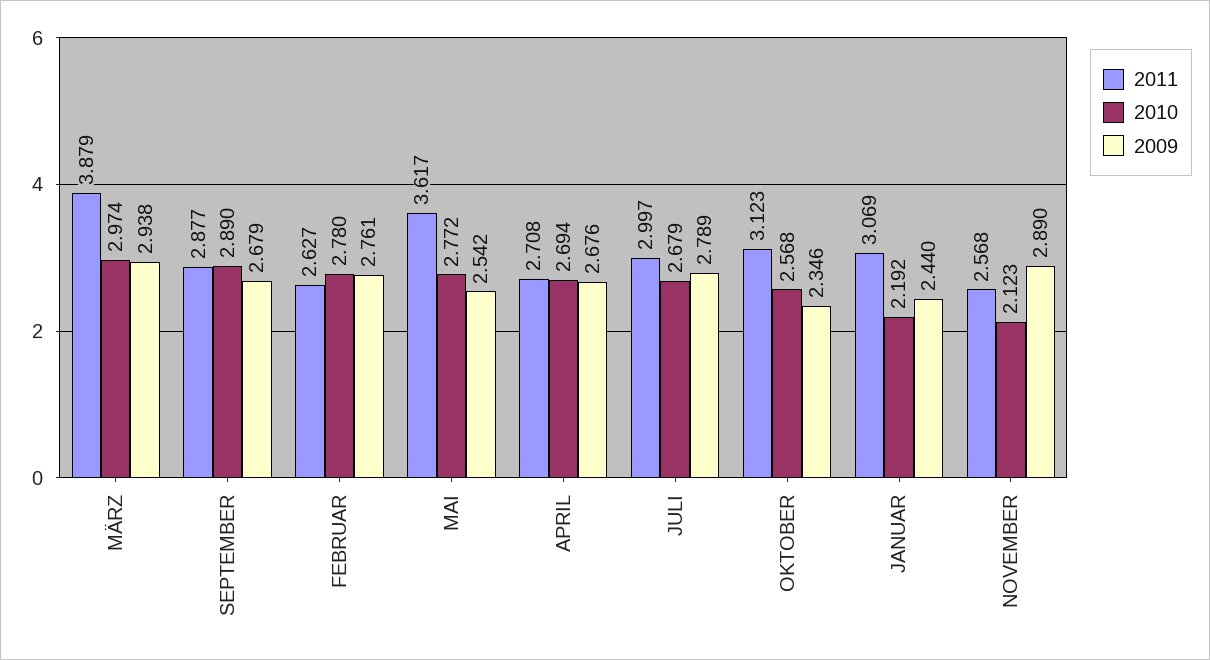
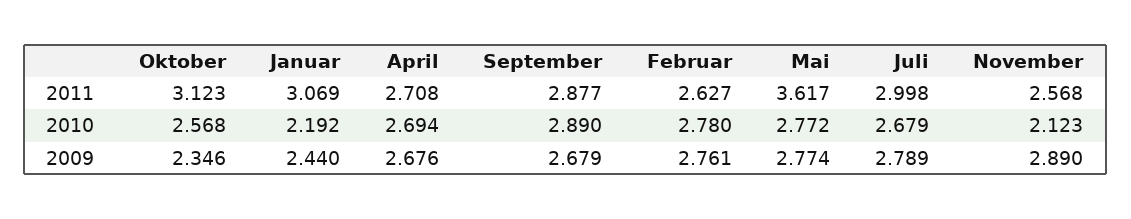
  {
    "2011": {
-     "MÄRZ": 3.879,
      "SEPTEMBER": 2.877,
      "FEBRUAR": 2.627,
      "MAI": 3.617,
      "APRIL": 2.708,
-     "JULI": 2.997,
+     "JULI": 2.998,
      "OKTOBER": 3.123,
      "JANUAR": 3.069,
      "NOVEMBER": 2.568
    },
    "2010": {
-     "MÄRZ": 2.974,
      "SEPTEMBER": 2.89,
      "FEBRUAR": 2.78,
      "MAI": 2.772,
      "APRIL": 2.694,
      "JULI": 2.679,
      "OKTOBER": 2.568,
      "JANUAR": 2.192,
      "NOVEMBER": 2.123
    },
    "2009": {
-     "MÄRZ": 2.938,
      "SEPTEMBER": 2.679,
      "FEBRUAR": 2.761,
-     "MAI": 2.542,
+     "MAI": 2.774,
      "APRIL": 2.676,
      "JULI": 2.789,
      "OKTOBER": 2.346,
      "JANUAR": 2.44,
      "NOVEMBER": 2.89
    }
  }

